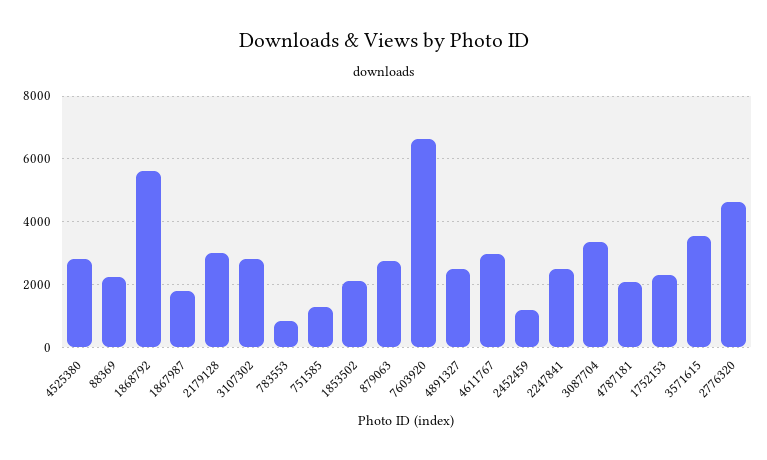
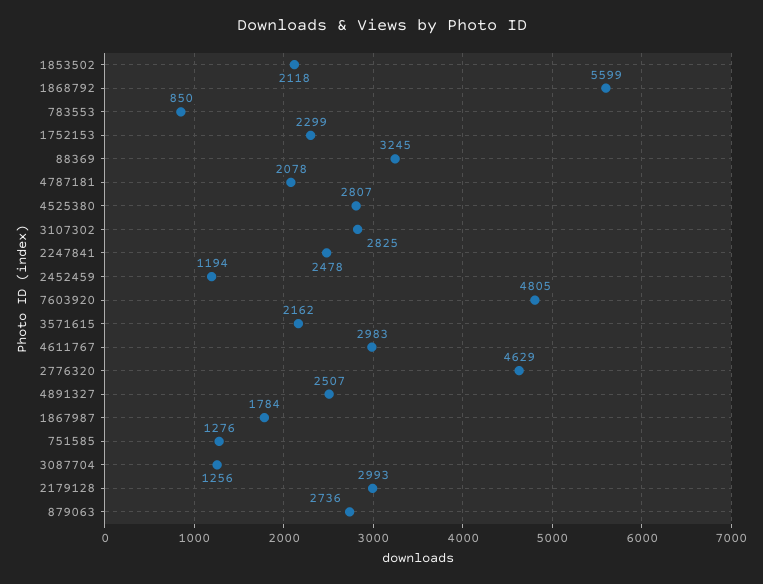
  {
    "4525380": 2807,
-   "88369": 2200,
+   "88369": 3245,
    "1868792": 5599,
    "1867987": 1784,
    "2179128": 2993,
    "3107302": 2825,
    "783553": 850,
    "751585": 1276,
    "1853502": 2118,
    "879063": 2736,
-   "7603920": 6600,
+   "7603920": 4805,
    "4891327": 2507,
    "4611767": 2983,
    "2452459": 1194,
    "2247841": 2478,
-   "3087704": 3400,
+   "3087704": 1256,
    "4787181": 2078,
    "1752153": 2299,
-   "3571615": 3600,
+   "3571615": 2162,
    "2776320": 4629
  }

